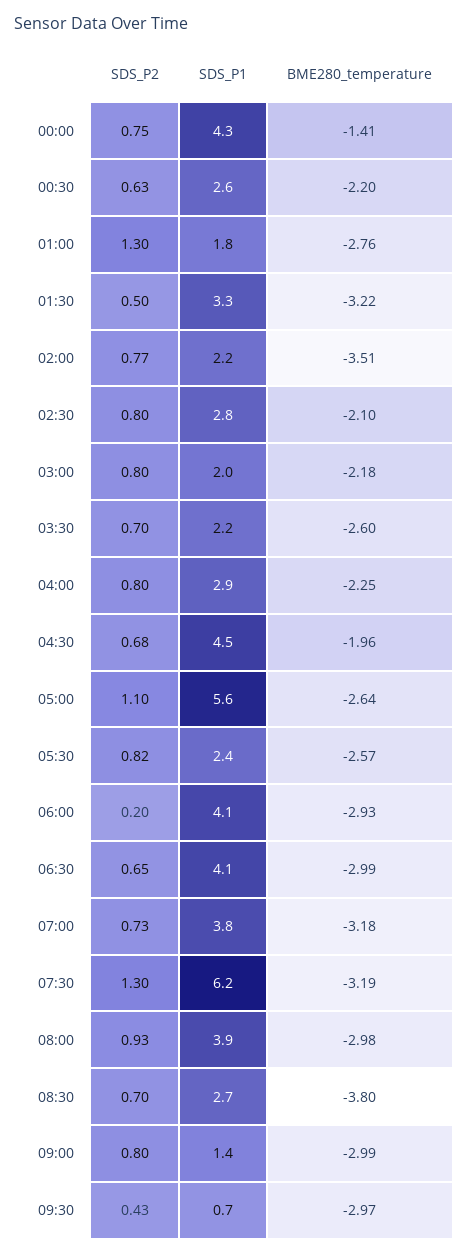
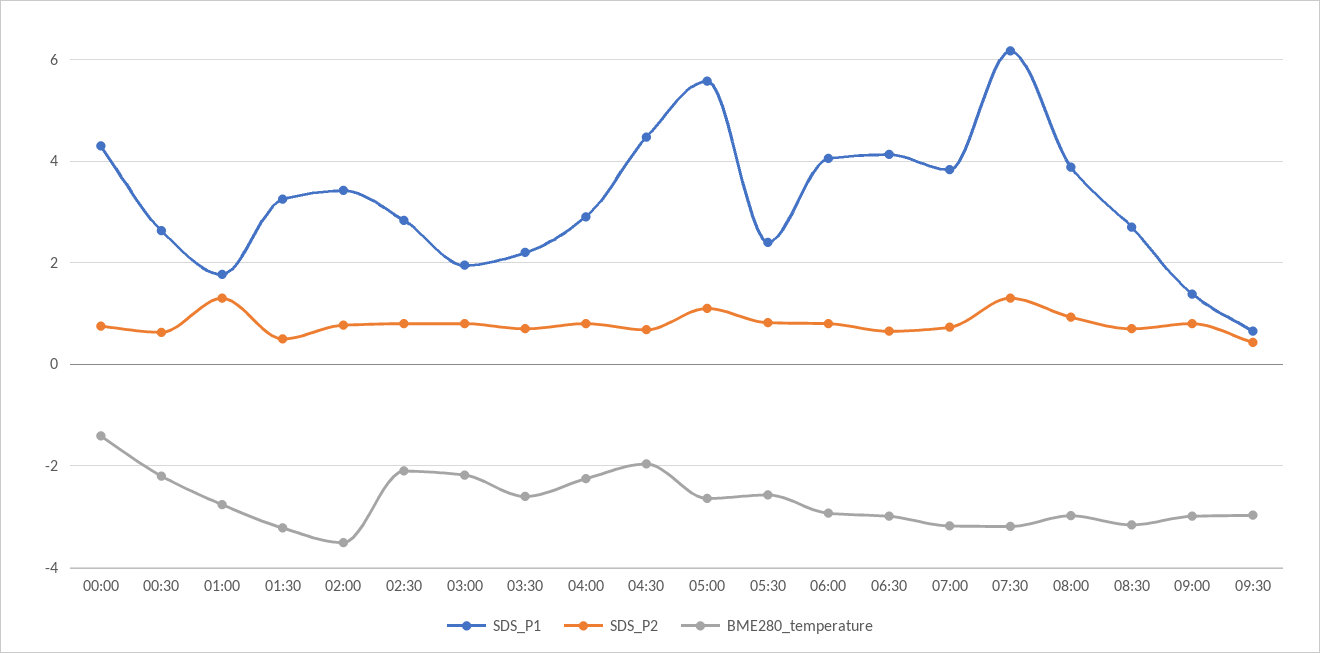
  {
    "SDS_P2": {
      "00:00": 0.75,
      "00:30": 0.63,
      "01:00": 1.3,
      "01:30": 0.5,
      "02:00": 0.77,
      "02:30": 0.8,
      "03:00": 0.8,
      "03:30": 0.7,
      "04:00": 0.8,
      "04:30": 0.68,
      "05:00": 1.1,
      "05:30": 0.82,
-     "06:00": 0.2,
+     "06:00": 0.8,
      "06:30": 0.65,
      "07:00": 0.73,
      "07:30": 1.3,
      "08:00": 0.93,
      "08:30": 0.7,
      "09:00": 0.8,
      "09:30": 0.43
    },
    "SDS_P1": {
      "00:00": 4.3,
      "00:30": 2.6,
      "01:00": 1.8,
      "01:30": 3.3,
-     "02:00": 2.2,
+     "02:00": 3.4,
      "02:30": 2.8,
      "03:00": 2,
      "03:30": 2.2,
      "04:00": 2.9,
      "04:30": 4.5,
      "05:00": 5.6,
      "05:30": 2.4,
      "06:00": 4.1,
      "06:30": 4.1,
      "07:00": 3.8,
      "07:30": 6.2,
      "08:00": 3.9,
      "08:30": 2.7,
      "09:00": 1.4,
      "09:30": 0.7
    },
    "BME280_temperature": {
      "00:00": -1.41,
      "00:30": -2.2,
      "01:00": -2.76,
      "01:30": -3.22,
      "02:00": -3.51,
      "02:30": -2.1,
      "03:00": -2.18,
      "03:30": -2.6,
      "04:00": -2.25,
      "04:30": -1.96,
      "05:00": -2.64,
      "05:30": -2.57,
      "06:00": -2.93,
      "06:30": -2.99,
      "07:00": -3.18,
      "07:30": -3.19,
      "08:00": -2.98,
-     "08:30": -3.8,
+     "08:30": -3.2,
      "09:00": -2.99,
      "09:30": -2.97
    }
  }

